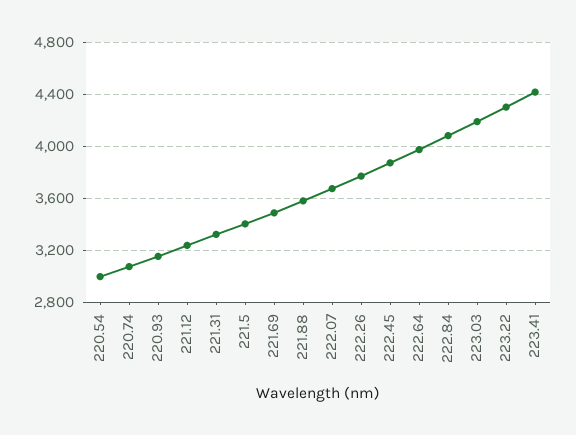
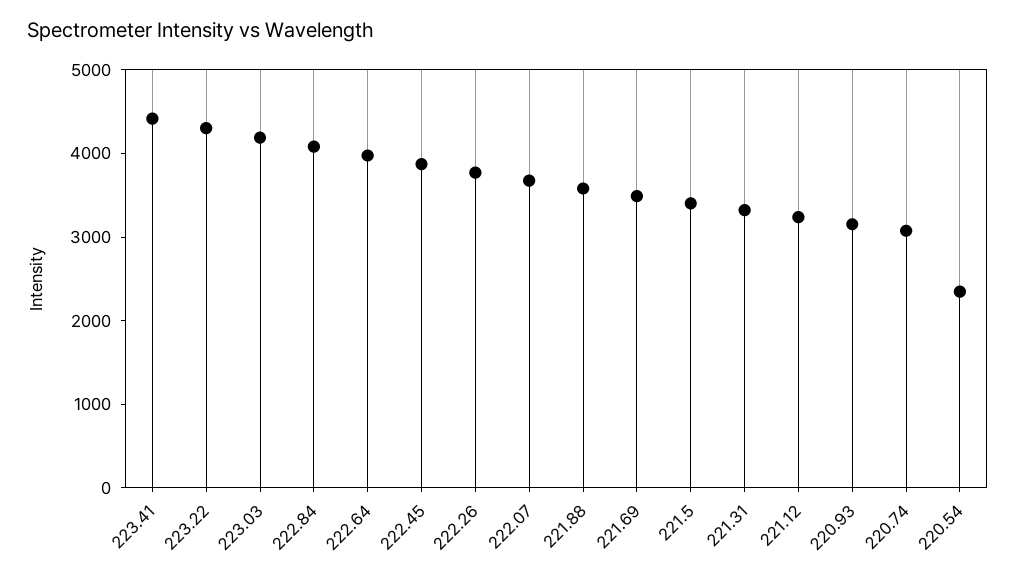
  {
-   "220.54": 3000,
+   "220.54": 2400,
    "220.74": 3100,
    "220.93": 3150,
    "221.12": 3250,
    "221.31": 3300,
    "221.5": 3400,
    "221.69": 3500,
    "221.88": 3600,
    "222.07": 3650,
    "222.26": 3750,
    "222.45": 3850,
    "222.64": 4000,
    "222.84": 4100,
    "223.03": 4200,
    "223.22": 4300,
    "223.41": 4400
  }

